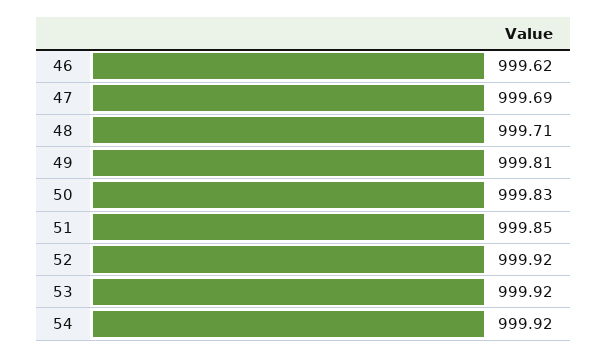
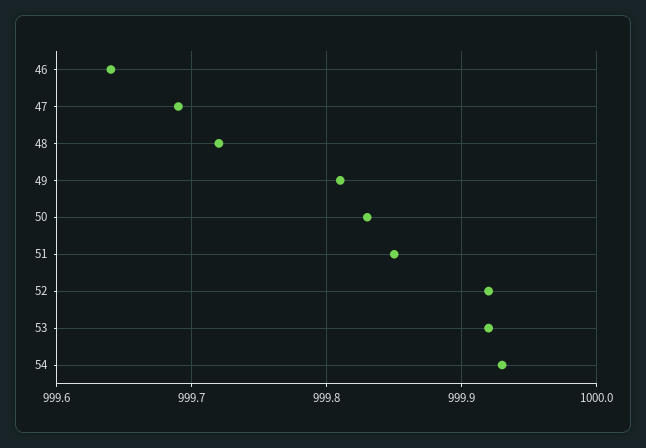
  {
-   "46": 999.62,
+   "46": 999.64,
    "47": 999.69,
-   "48": 999.71,
+   "48": 999.72,
    "49": 999.81,
    "50": 999.83,
    "51": 999.85,
    "52": 999.92,
    "53": 999.92,
-   "54": 999.92
+   "54": 999.93
  }

